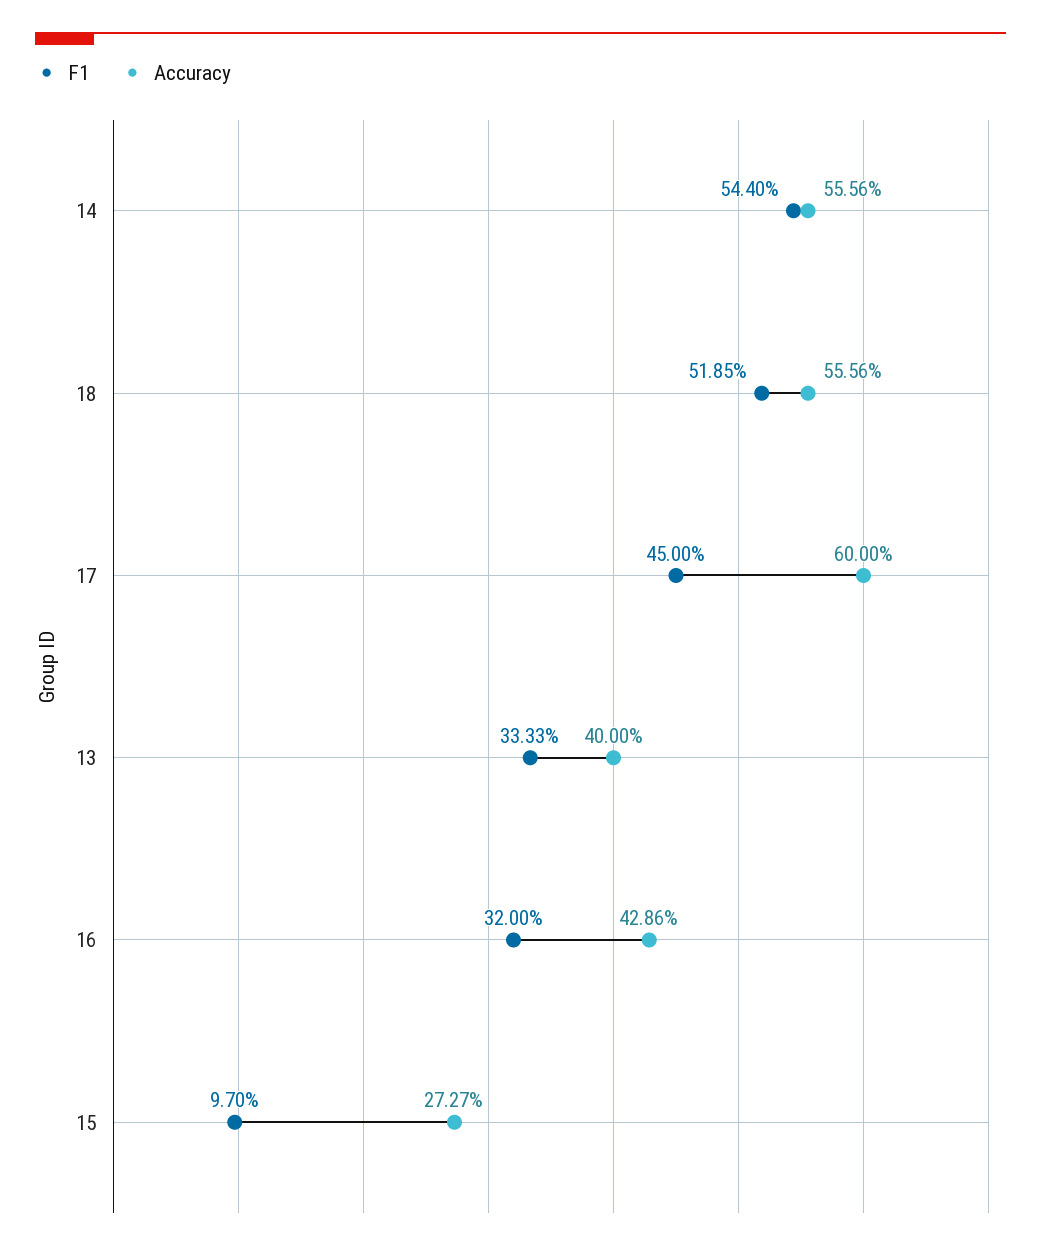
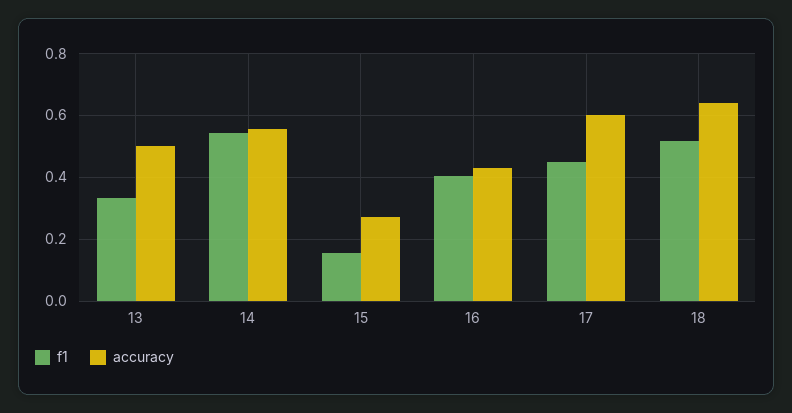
  {
    "F1": {
      "14": 0.544,
      "18": 0.5185,
      "17": 0.45,
      "13": 0.3333,
-     "16": 0.32,
+     "16": 0.4,
-     "15": 0.097
+     "15": 0.16
    },
    "Accuracy": {
      "14": 0.5556,
-     "18": 0.5556,
+     "18": 0.64,
      "17": 0.6,
-     "13": 0.4,
+     "13": 0.5,
      "16": 0.4286,
      "15": 0.2727
    }
  }

